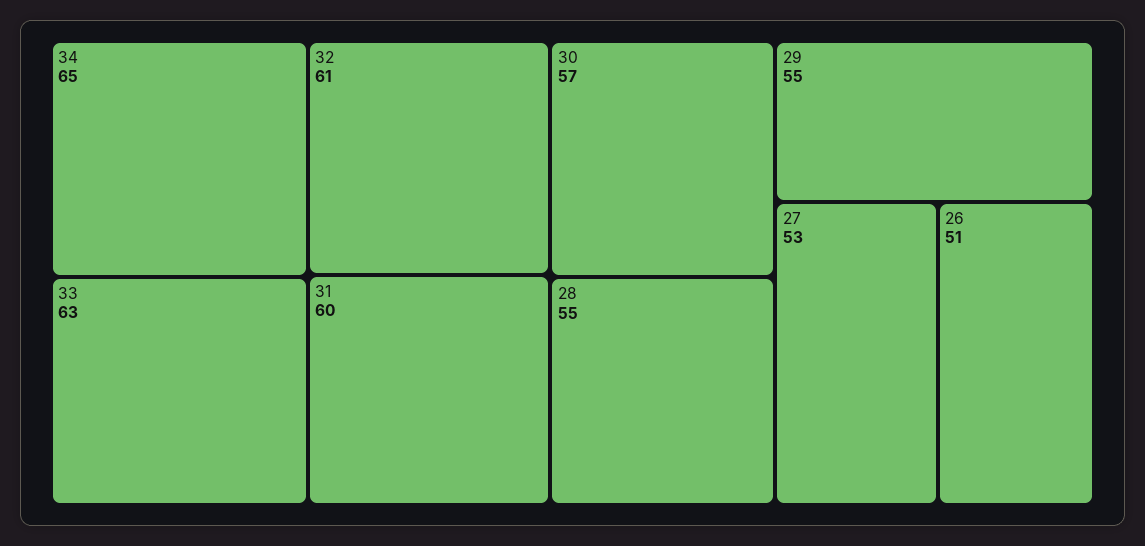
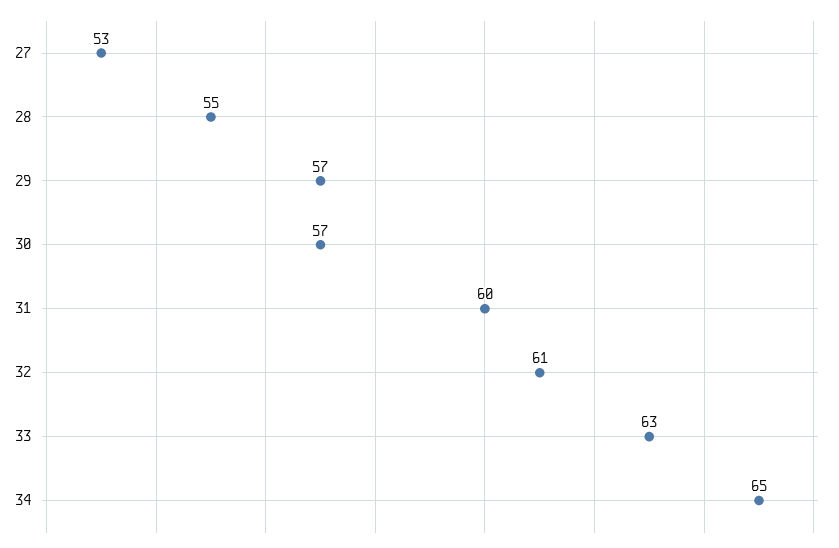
  {
    "34": 65,
    "33": 63,
    "32": 61,
    "31": 60,
    "30": 57,
    "28": 55,
-   "29": 55,
+   "29": 57,
-   "27": 53,
+   "27": 53
-   "26": 51
  }

